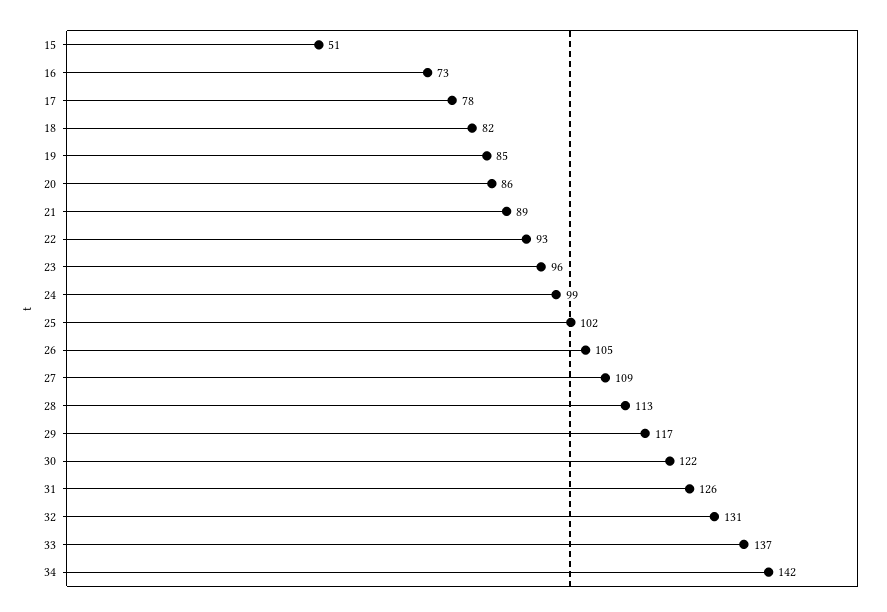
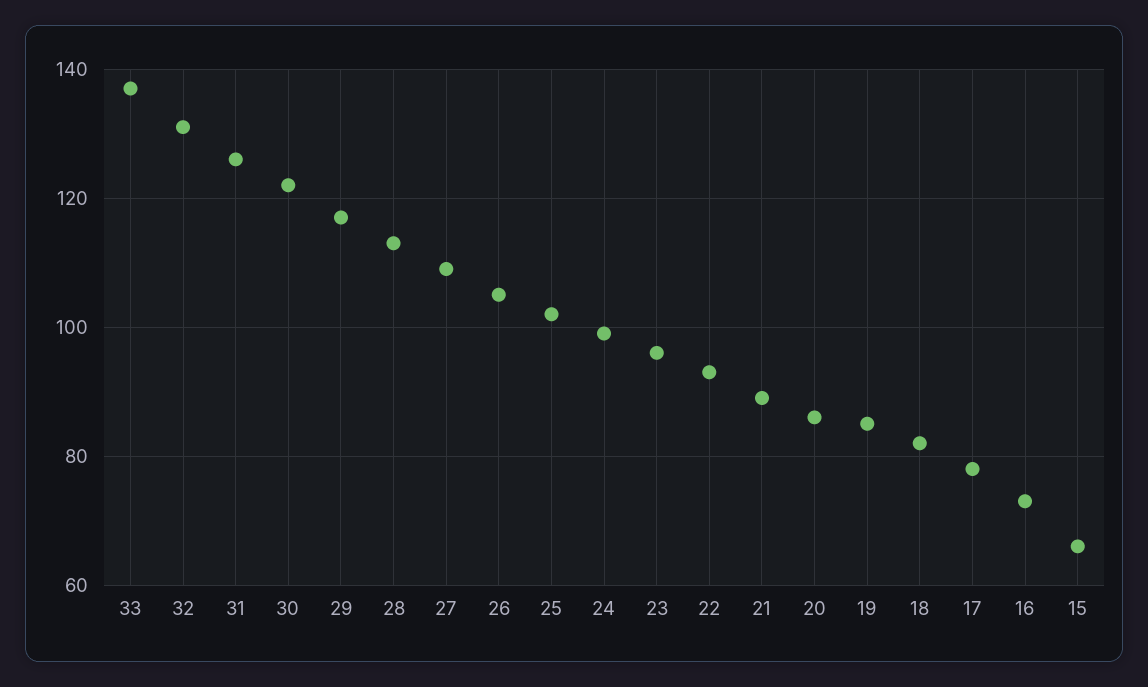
  {
-   "15": 51,
+   "15": 65,
    "16": 73,
    "17": 78,
    "18": 82,
    "19": 85,
    "20": 86,
    "21": 89,
    "22": 93,
    "23": 96,
    "24": 99,
    "25": 102,
    "26": 105,
    "27": 109,
    "28": 113,
    "29": 117,
    "30": 122,
    "31": 126,
    "32": 131,
-   "33": 137,
+   "33": 137
-   "34": 142
  }

